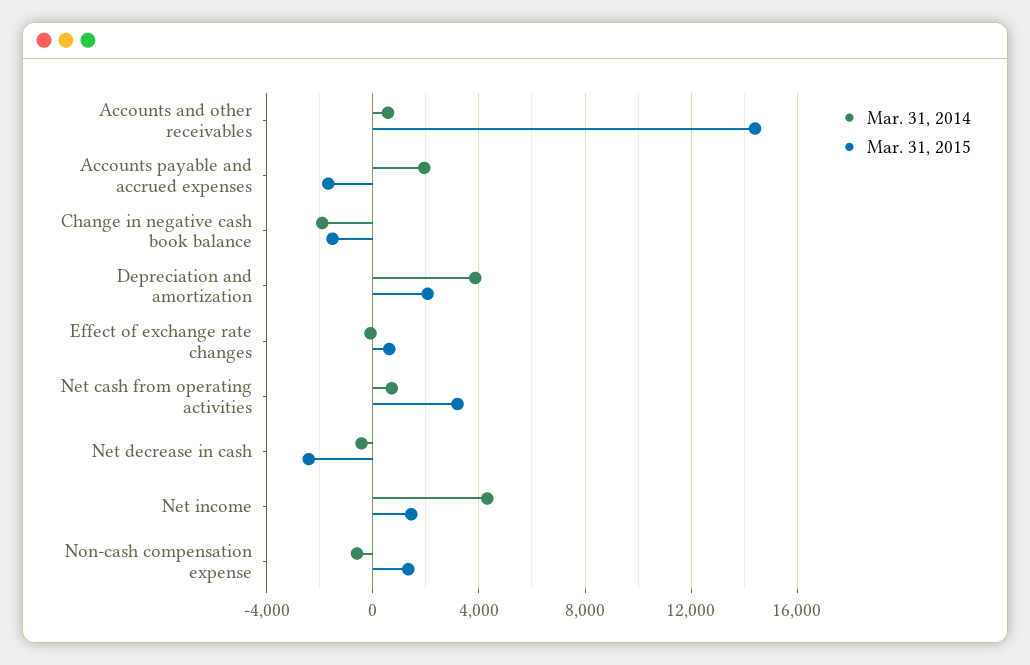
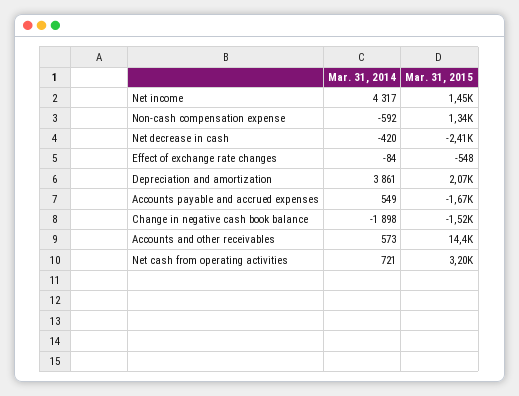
  {
    "Mar. 31, 2014": {
      "Accounts and other receivables": 573,
-     "Accounts payable and accrued expenses": 2000,
+     "Accounts payable and accrued expenses": 549,
      "Change in negative cash book balance": -1898,
      "Depreciation and amortization": 3861,
      "Effect of exchange rate changes": -84,
      "Net cash from operating activities": 721,
      "Net decrease in cash": -420,
      "Net income": 4317,
      "Non-cash compensation expense": -592
    },
    "Mar. 31, 2015": {
      "Accounts and other receivables": 14400,
      "Accounts payable and accrued expenses": -1670,
      "Change in negative cash book balance": -1520,
      "Depreciation and amortization": 2070,
-     "Effect of exchange rate changes": 500,
+     "Effect of exchange rate changes": -548,
      "Net cash from operating activities": 3200,
      "Net decrease in cash": -2410,
      "Net income": 1450,
      "Non-cash compensation expense": 1340
    }
  }

